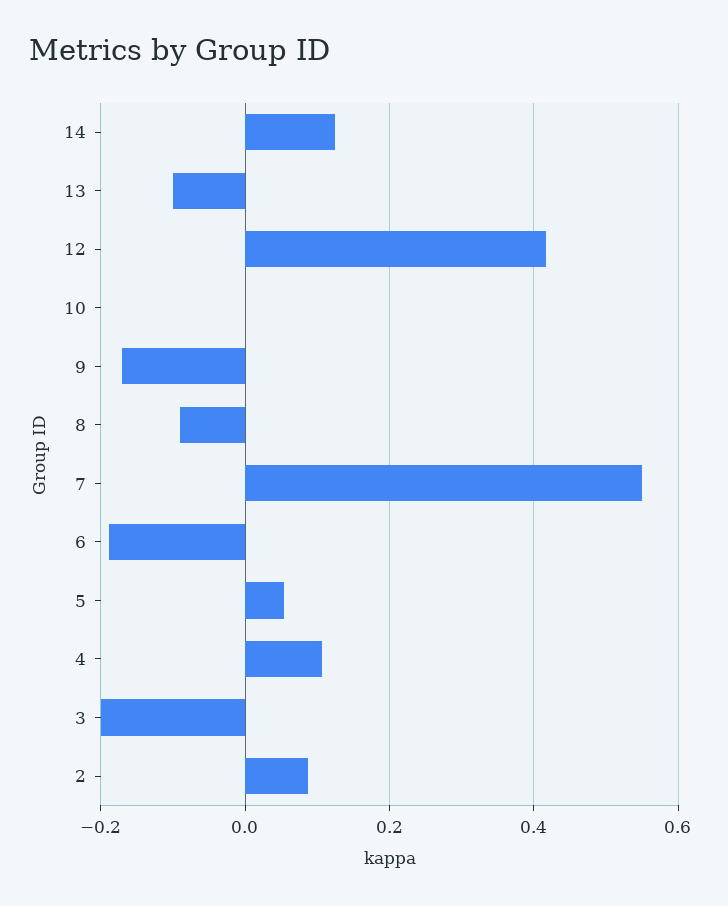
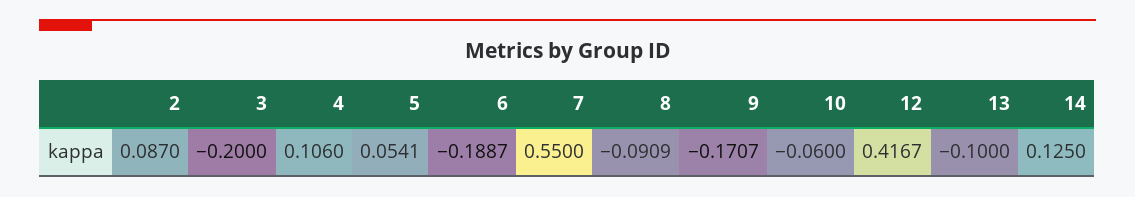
  {
    "14": 0.125,
    "13": -0.1,
    "12": 0.4167,
-   "10": 0,
+   "10": -0.06,
    "9": -0.1707,
    "8": -0.0909,
    "7": 0.55,
    "6": -0.1887,
    "5": 0.0541,
    "4": 0.106,
    "3": -0.2,
    "2": 0.087
  }

